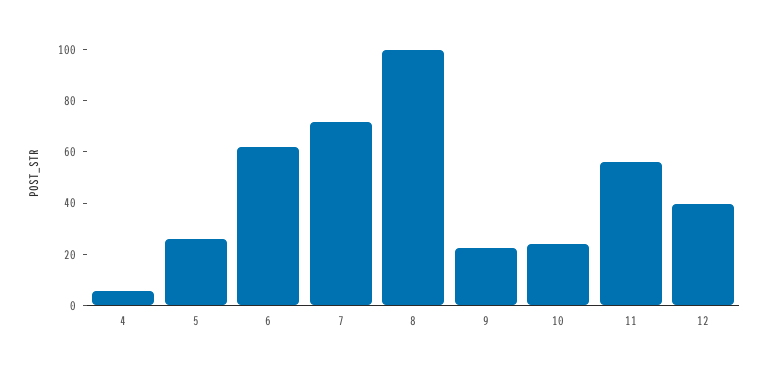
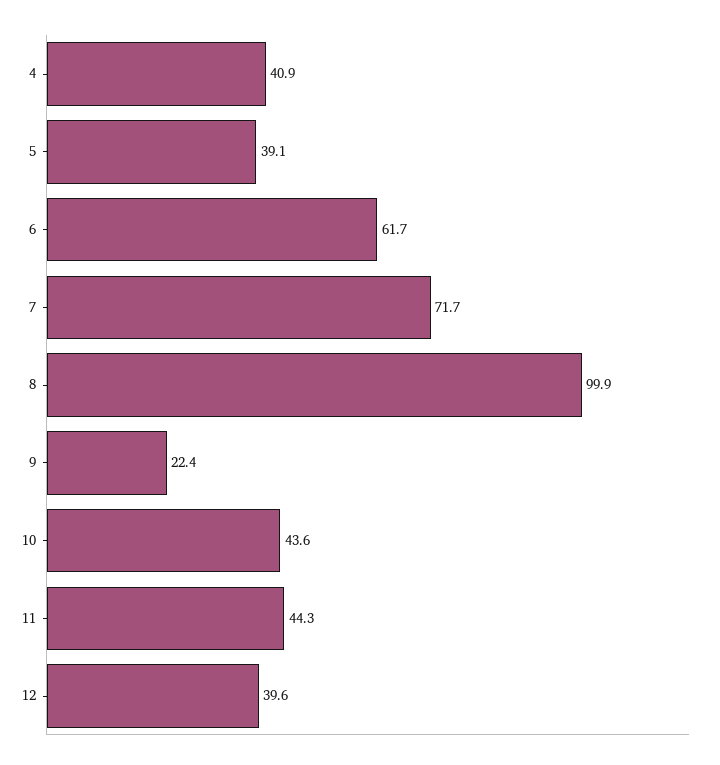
  {
-   "4": 5,
+   "4": 40.9,
-   "5": 25,
+   "5": 39.1,
    "6": 61.7,
    "7": 71.7,
    "8": 99.9,
    "9": 22.4,
-   "10": 25,
+   "10": 43.6,
-   "11": 55,
+   "11": 44.3,
    "12": 39.6
  }

